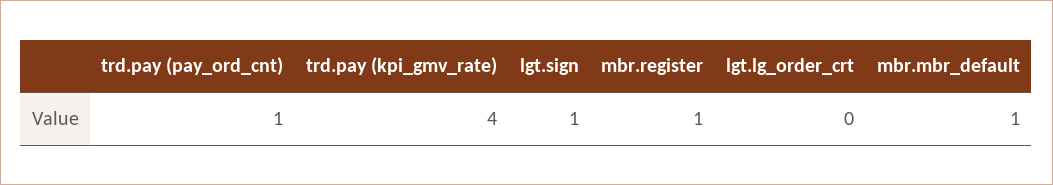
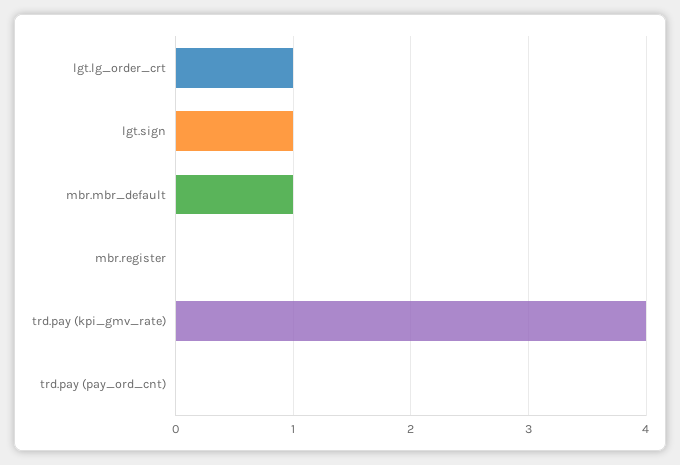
  {
-   "trd.pay (pay_ord_cnt)": 1,
+   "trd.pay (pay_ord_cnt)": 0,
    "trd.pay (kpi_gmv_rate)": 4,
    "lgt.sign": 1,
-   "mbr.register": 1,
+   "mbr.register": 0,
-   "lgt.lg_order_crt": 0,
+   "lgt.lg_order_crt": 1,
    "mbr.mbr_default": 1
  }

